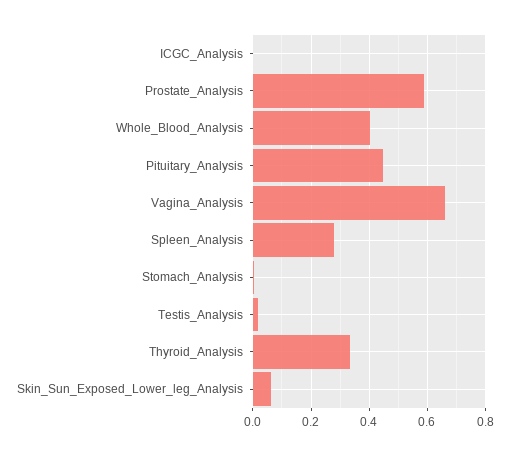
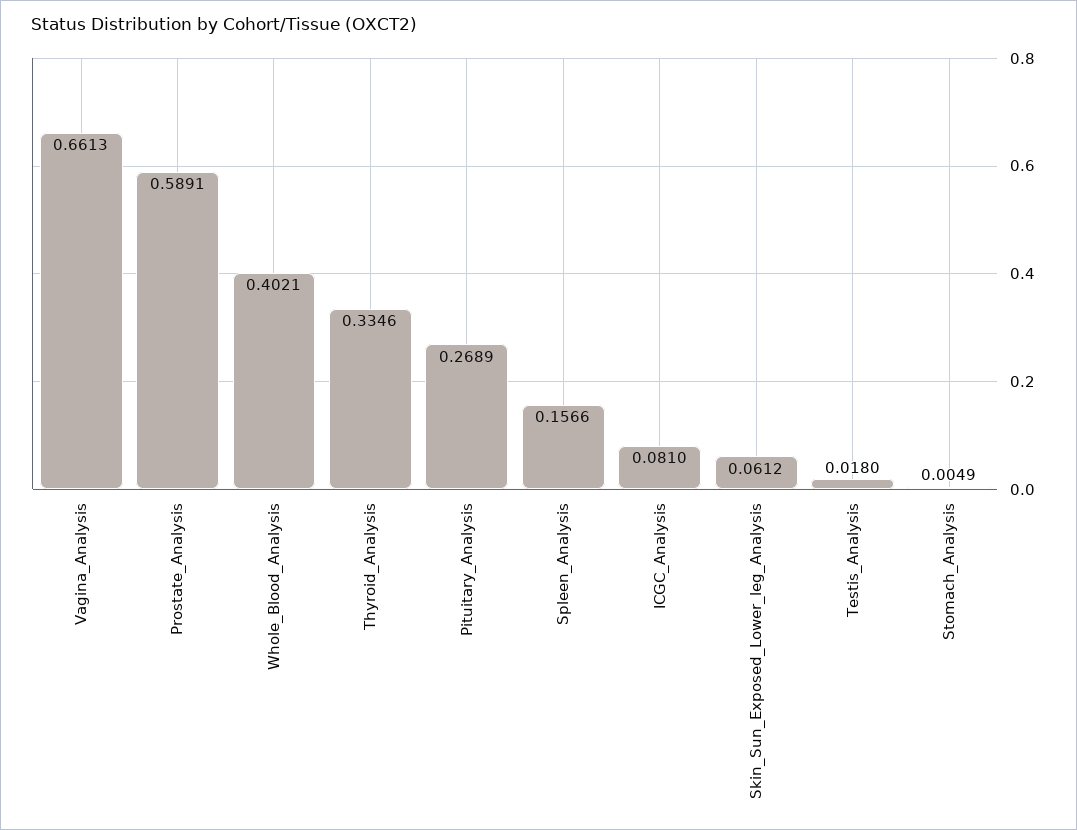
  {
-   "ICGC_Analysis": 0,
+   "ICGC_Analysis": 0.081,
    "Prostate_Analysis": 0.5891,
    "Whole_Blood_Analysis": 0.4021,
-   "Pituitary_Analysis": 0.45,
+   "Pituitary_Analysis": 0.2689,
    "Vagina_Analysis": 0.6613,
-   "Spleen_Analysis": 0.275,
+   "Spleen_Analysis": 0.1566,
    "Stomach_Analysis": 0.0049,
    "Testis_Analysis": 0.018,
    "Thyroid_Analysis": 0.3346,
    "Skin_Sun_Exposed_Lower_leg_Analysis": 0.0612
  }

